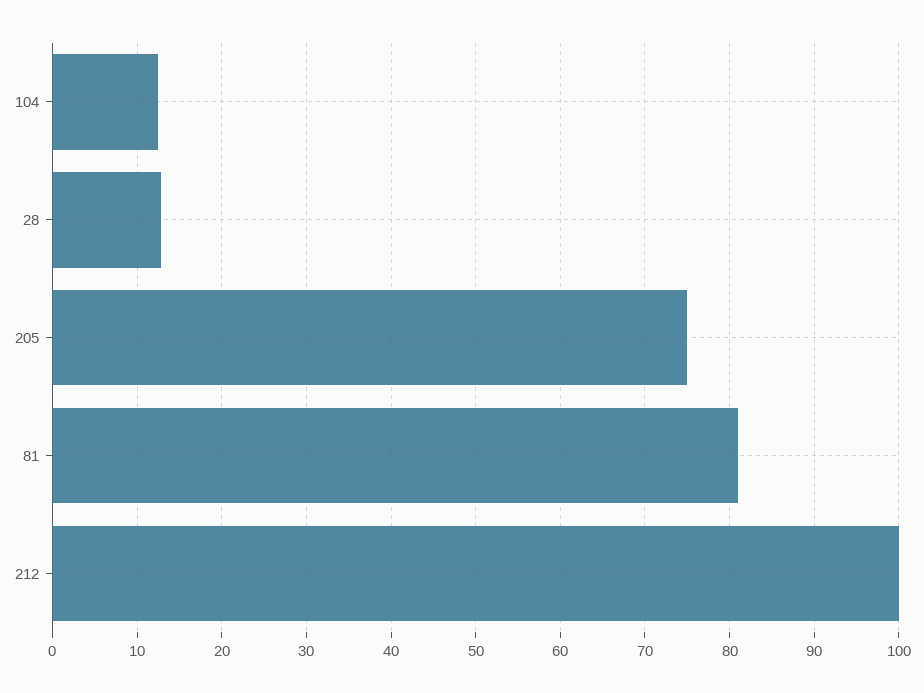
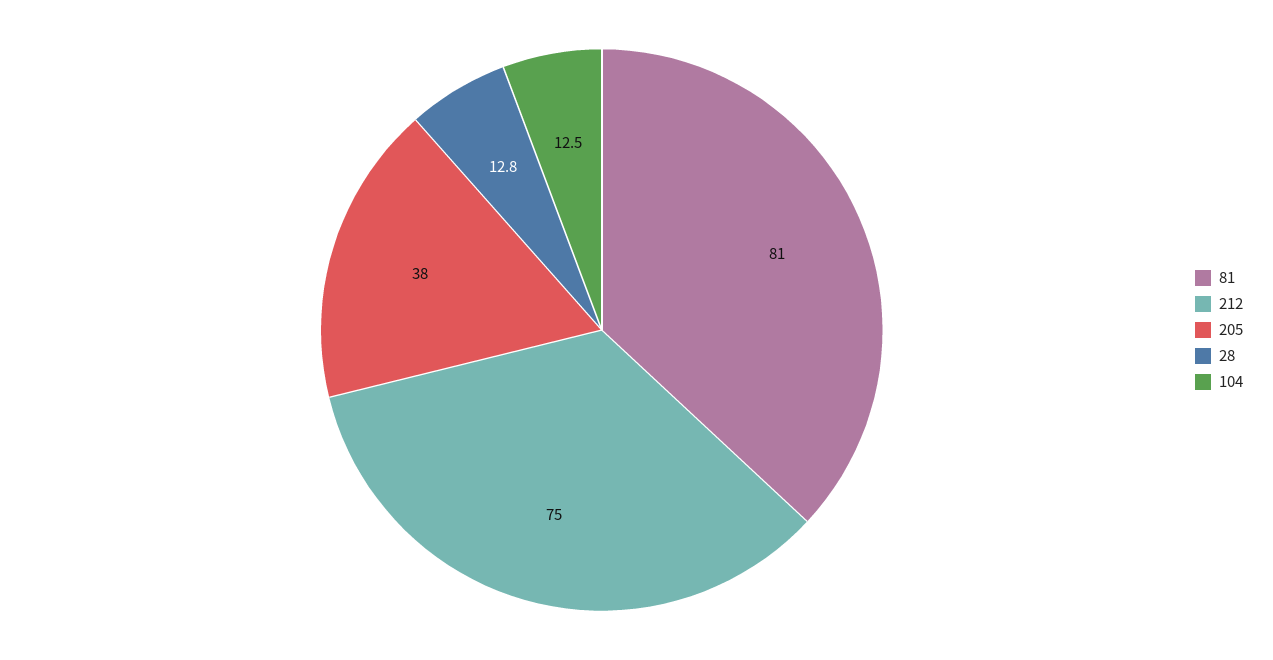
  {
    "104": 12.5,
    "28": 12.8,
-   "205": 75,
+   "205": 38,
    "81": 81,
-   "212": 100
+   "212": 75
  }

